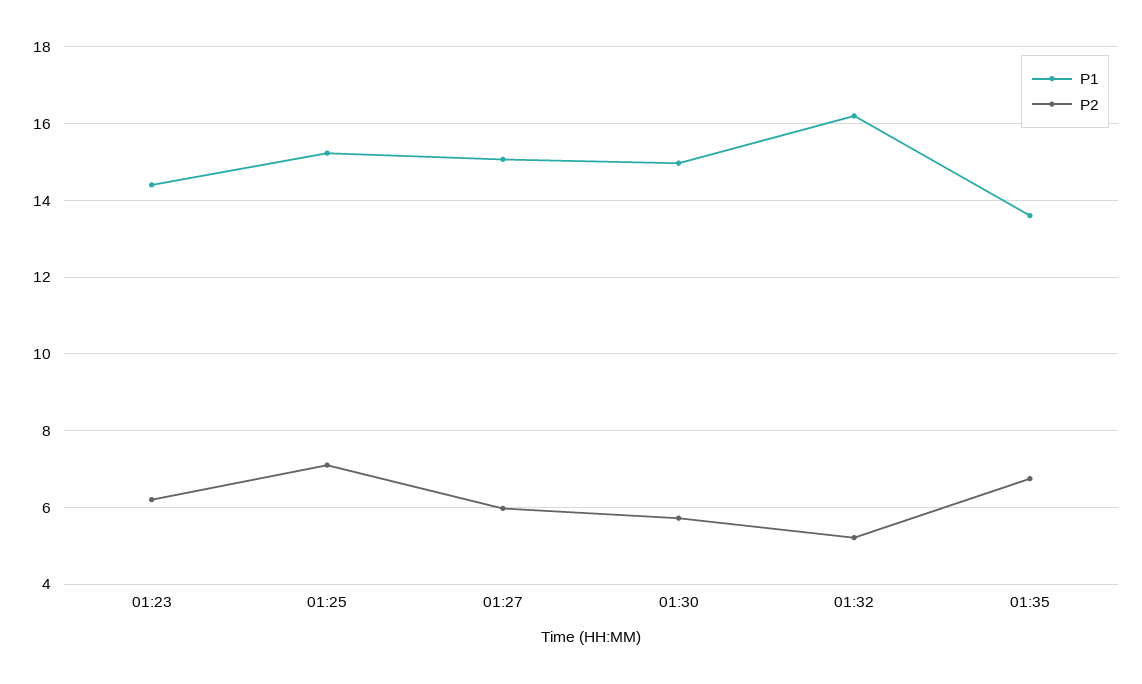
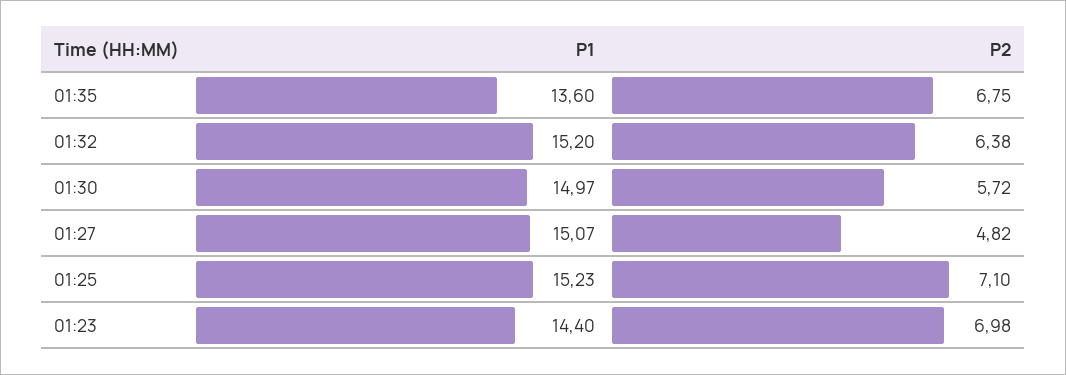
  {
    "P1": {
      "01:23": 14.4,
      "01:25": 15.23,
      "01:27": 15.07,
      "01:30": 14.97,
-     "01:32": 16.2,
+     "01:32": 15.2,
      "01:35": 13.6
    },
    "P2": {
-     "01:23": 6.2,
+     "01:23": 6.98,
      "01:25": 7.1,
-     "01:27": 6,
+     "01:27": 4.82,
      "01:30": 5.72,
-     "01:32": 5.2,
+     "01:32": 6.38,
      "01:35": 6.75
    }
  }

